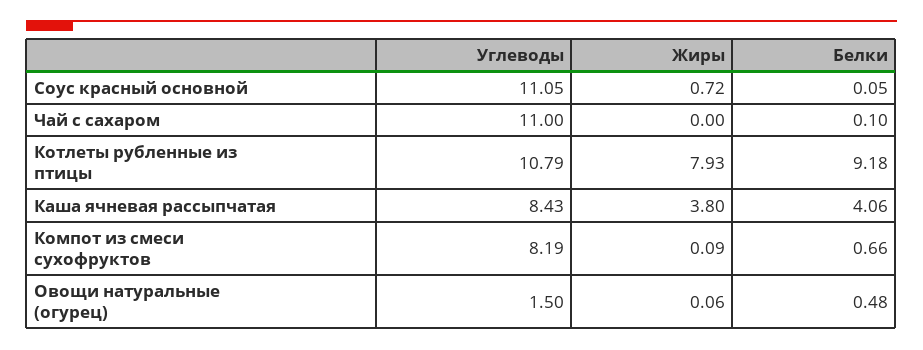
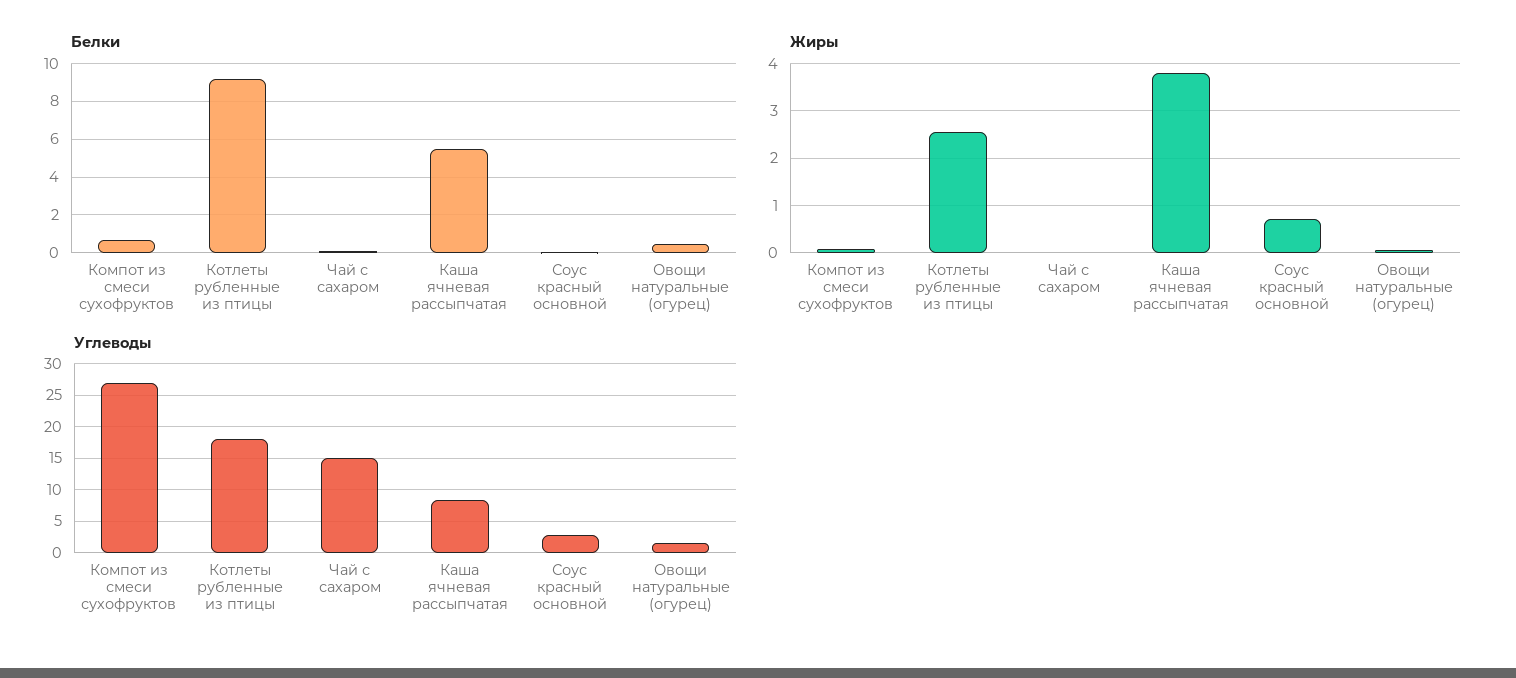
  {
    "Углеводы": {
-     "Соус красный основной": 11.05,
+     "Соус красный основной": 3,
-     "Чай с сахаром": 11,
+     "Чай с сахаром": 15,
-     "Котлеты рубленные из птицы": 10.79,
+     "Котлеты рубленные из птицы": 18,
      "Каша ячневая рассыпчатая": 8.43,
-     "Компот из смеси сухофруктов": 8.19,
+     "Компот из смеси сухофруктов": 27,
      "Овощи натуральные (огурец)": 1.5
    },
    "Жиры": {
      "Соус красный основной": 0.72,
      "Чай с сахаром": 0,
-     "Котлеты рубленные из птицы": 7.93,
+     "Котлеты рубленные из птицы": 2.6,
      "Каша ячневая рассыпчатая": 3.8,
      "Компот из смеси сухофруктов": 0.09,
      "Овощи натуральные (огурец)": 0.06
    },
    "Белки": {
      "Соус красный основной": 0.05,
      "Чай с сахаром": 0.1,
      "Котлеты рубленные из птицы": 9.18,
-     "Каша ячневая рассыпчатая": 4.06,
+     "Каша ячневая рассыпчатая": 5.5,
      "Компот из смеси сухофруктов": 0.66,
      "Овощи натуральные (огурец)": 0.48
    }
  }

